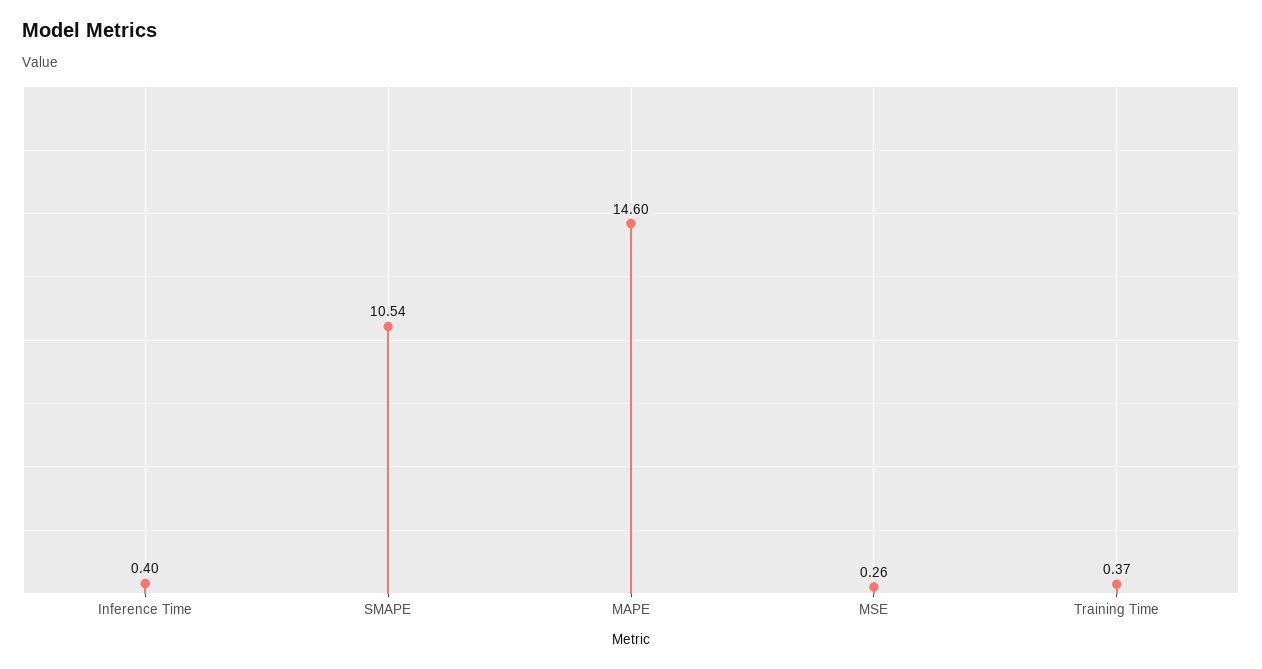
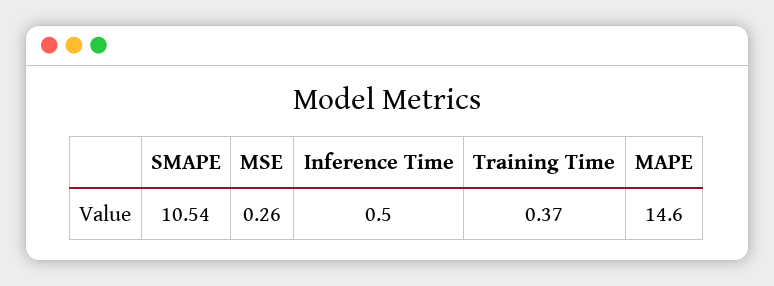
  {
-   "Inference Time": 0.4,
+   "Inference Time": 0.5,
    "SMAPE": 10.54,
    "MAPE": 14.6,
    "MSE": 0.26,
    "Training Time": 0.37
  }

